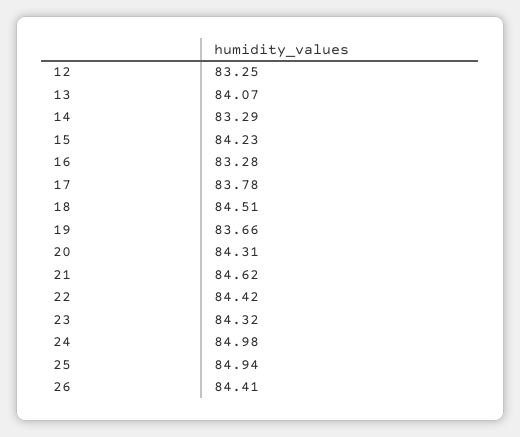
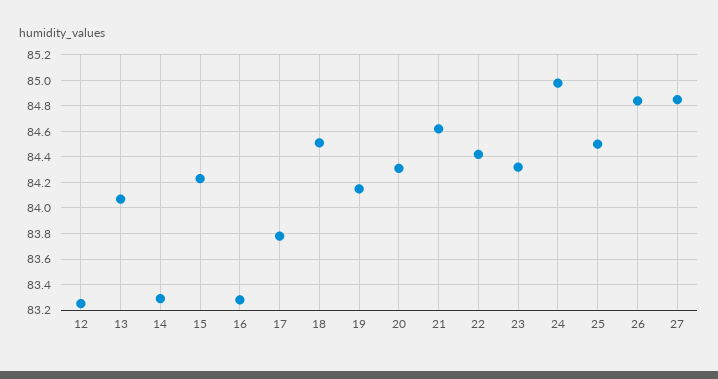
  {
    "12": 83.25,
    "13": 84.07,
    "14": 83.29,
    "15": 84.23,
    "16": 83.28,
    "17": 83.78,
    "18": 84.51,
-   "19": 83.66,
+   "19": 84.15,
    "20": 84.31,
    "21": 84.62,
    "22": 84.42,
    "23": 84.32,
    "24": 84.98,
-   "25": 84.94,
+   "25": 84.5,
-   "26": 84.41
+   "26": 84.85,
+   "27": 84.85
  }

